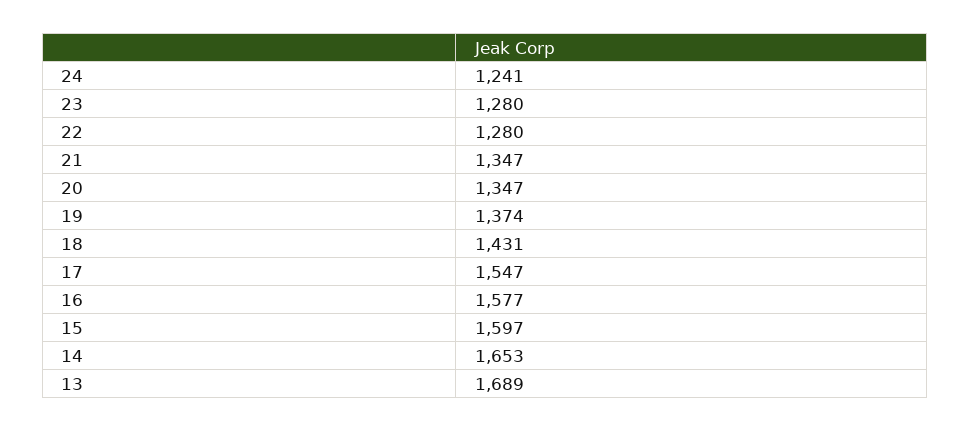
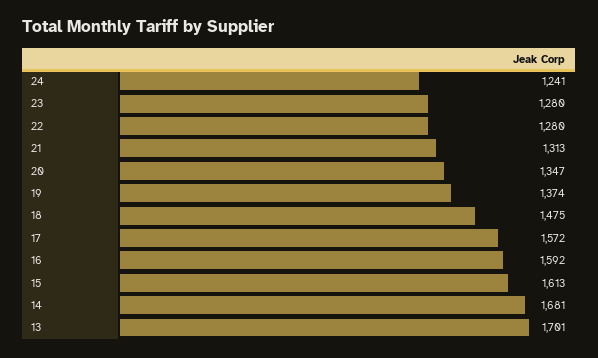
  {
    "24": 1241,
    "23": 1280,
    "22": 1280,
-   "21": 1347,
+   "21": 1313,
    "20": 1347,
    "19": 1374,
-   "18": 1431,
+   "18": 1475,
-   "17": 1547,
+   "17": 1572,
-   "16": 1577,
+   "16": 1592,
-   "15": 1597,
+   "15": 1613,
-   "14": 1653,
+   "14": 1681,
-   "13": 1689
+   "13": 1701
  }

